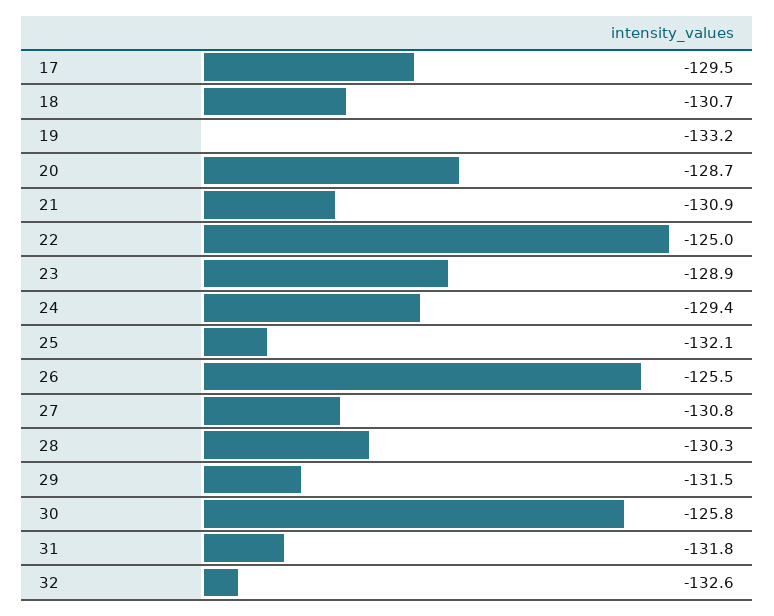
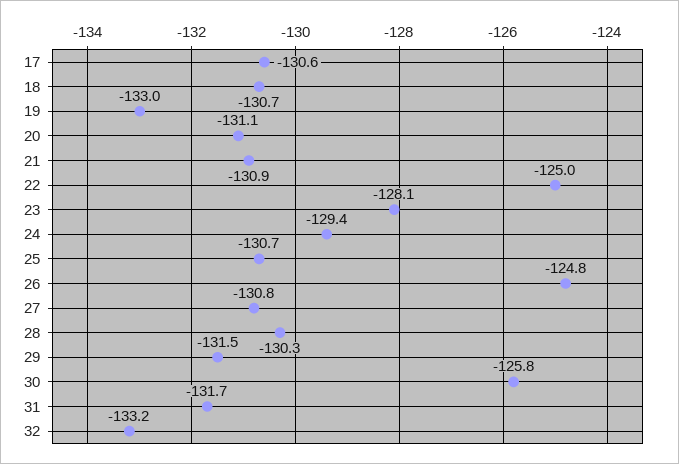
  {
-   "17": -129.5,
+   "17": -130.6,
    "18": -130.7,
-   "19": -133.2,
+   "19": -133,
-   "20": -128.7,
+   "20": -131.1,
    "21": -130.9,
    "22": -125,
-   "23": -128.9,
+   "23": -128.1,
    "24": -129.4,
-   "25": -132.1,
+   "25": -130.7,
-   "26": -125.5,
+   "26": -124.8,
    "27": -130.8,
    "28": -130.3,
    "29": -131.5,
    "30": -125.8,
-   "31": -131.8,
+   "31": -131.7,
-   "32": -132.6
+   "32": -133.2
  }

